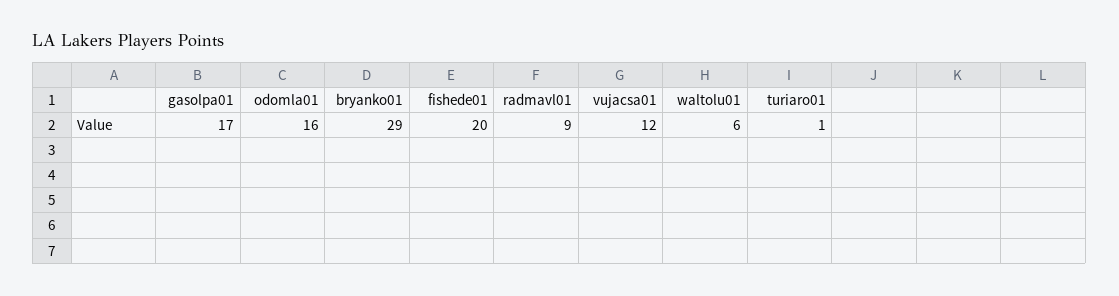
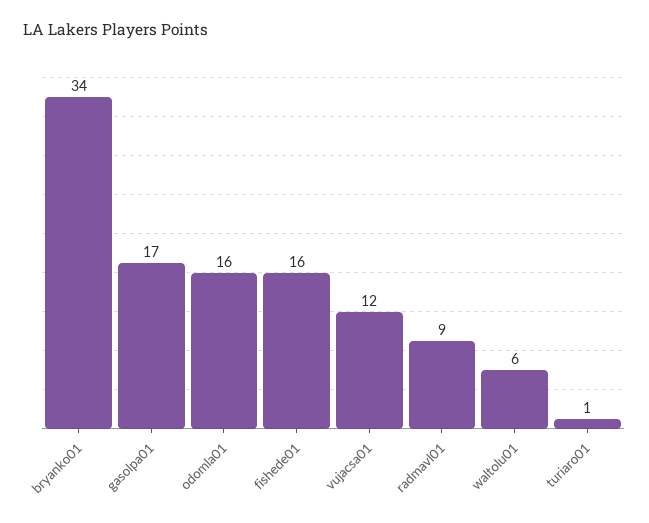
  {
    "gasolpa01": 17,
    "odomla01": 16,
-   "bryanko01": 29,
+   "bryanko01": 34,
-   "fishede01": 20,
+   "fishede01": 16,
    "radmavl01": 9,
    "vujacsa01": 12,
    "waltolu01": 6,
    "turiaro01": 1
  }

